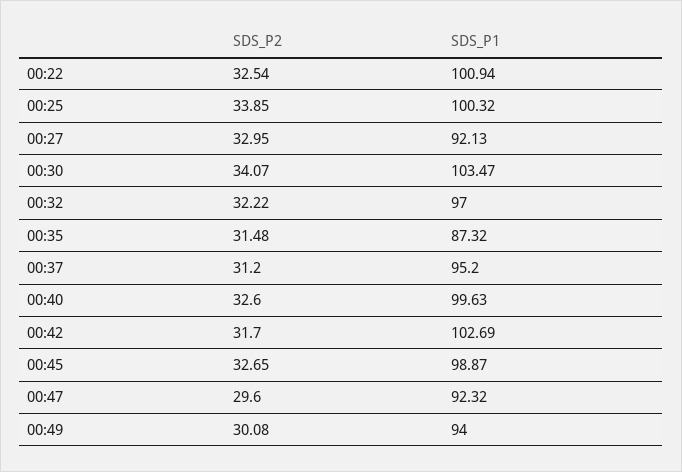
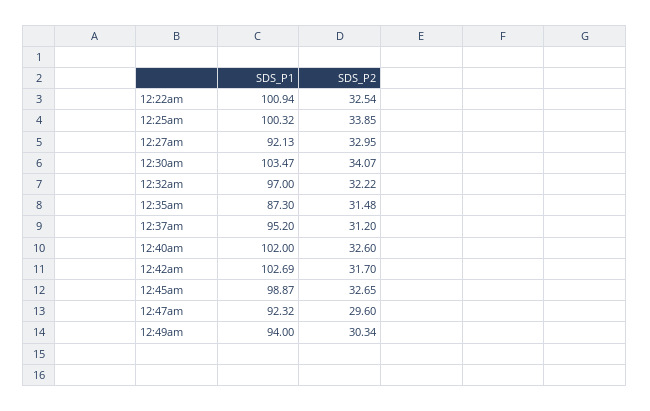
  {
    "SDS_P2": {
      "00:22": 32.54,
      "00:25": 33.85,
      "00:27": 32.95,
      "00:30": 34.07,
      "00:32": 32.22,
      "00:35": 31.48,
      "00:37": 31.2,
      "00:40": 32.6,
      "00:42": 31.7,
      "00:45": 32.65,
      "00:47": 29.6,
-     "00:49": 30.08
+     "00:49": 30.34
    },
    "SDS_P1": {
      "00:22": 100.94,
      "00:25": 100.32,
      "00:27": 92.13,
      "00:30": 103.47,
      "00:32": 97,
-     "00:35": 87.32,
+     "00:35": 87.3,
      "00:37": 95.2,
-     "00:40": 99.63,
+     "00:40": 102,
      "00:42": 102.69,
      "00:45": 98.87,
      "00:47": 92.32,
      "00:49": 94
    }
  }

